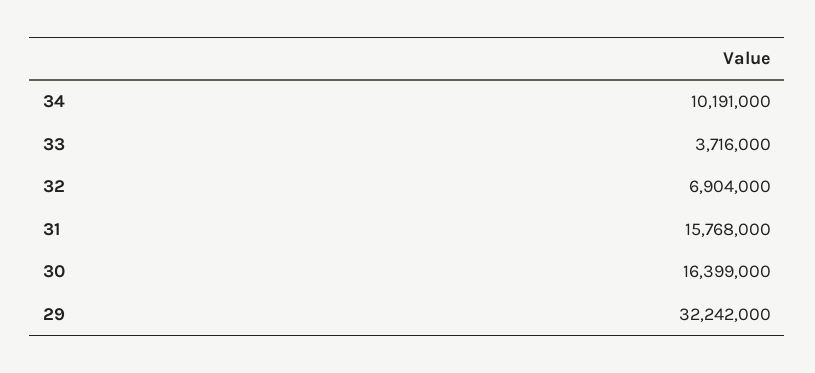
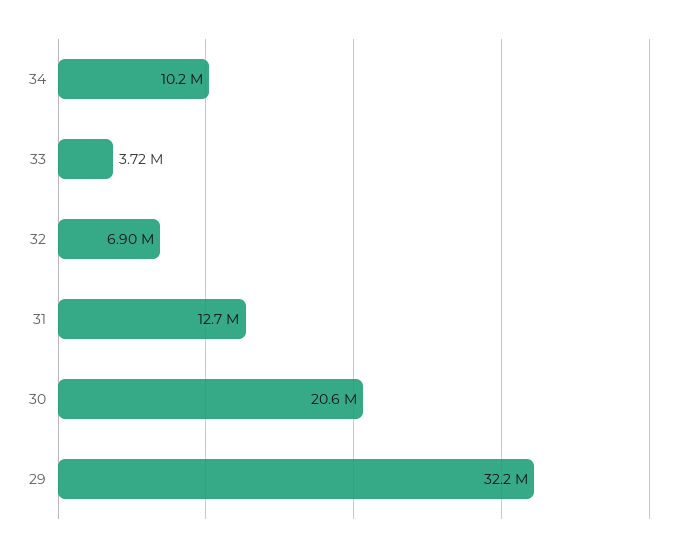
  {
    "34": 10191000,
    "33": 3716000,
    "32": 6904000,
-   "31": 15768000,
+   "31": 12700000,
-   "30": 16399000,
+   "30": 20600000,
    "29": 32242000
  }

